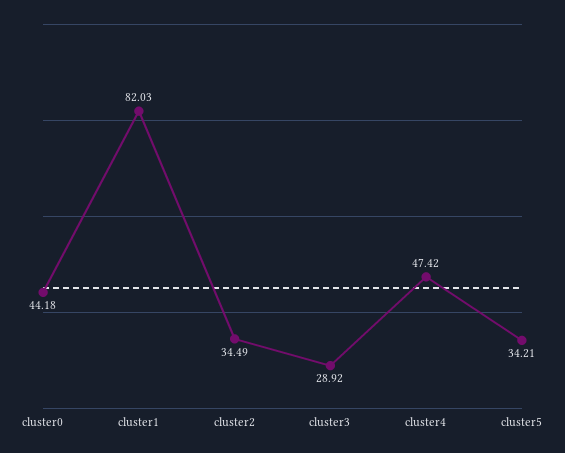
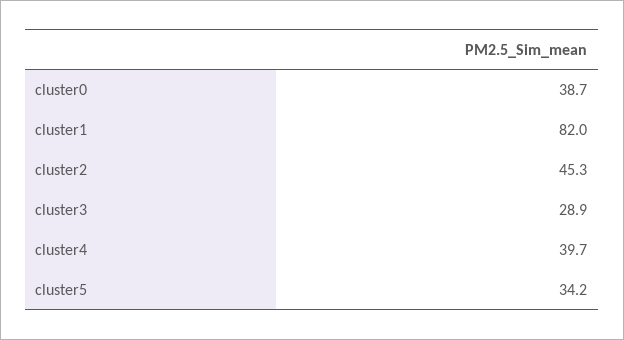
  {
-   "cluster0": 44.18,
+   "cluster0": 38.7,
    "cluster1": 82.03,
-   "cluster2": 34.49,
+   "cluster2": 45.3,
    "cluster3": 28.92,
-   "cluster4": 47.42,
+   "cluster4": 39.7,
    "cluster5": 34.21
  }

